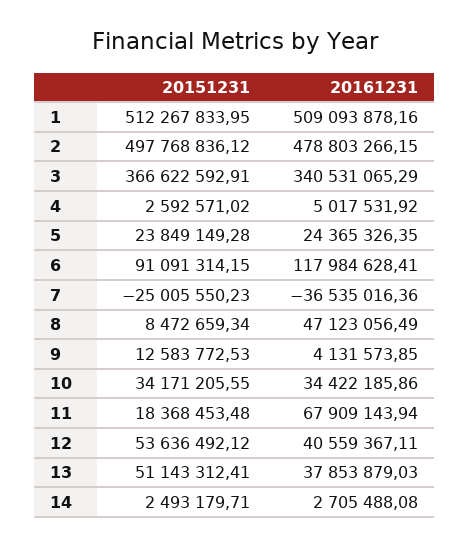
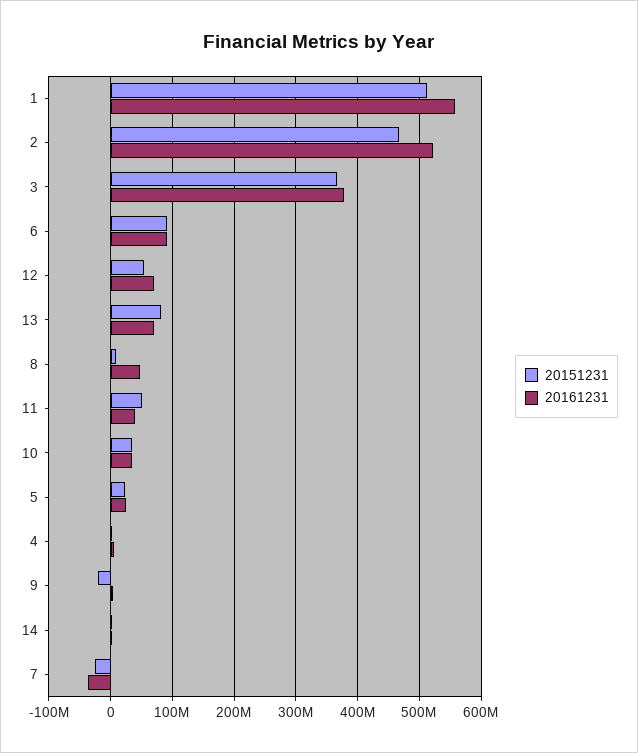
  {
    "20151231": {
      "1": 512267833.95,
-     "2": 497768836.12,
+     "2": 470000000,
      "3": 366622592.91,
      "4": 2592571.02,
      "5": 23849149.28,
      "6": 91091314.15,
      "7": -25005550.23,
      "8": 8472659.34,
-     "9": 12583772.53,
+     "9": -20000000,
      "10": 34171205.55,
-     "11": 18368453.48,
+     "11": 50000000,
      "12": 53636492.12,
-     "13": 51143312.41,
+     "13": 80000000,
      "14": 2493179.71
    },
    "20161231": {
-     "1": 509093878.16,
+     "1": 560000000,
-     "2": 478803266.15,
+     "2": 520000000,
-     "3": 340531065.29,
+     "3": 380000000,
      "4": 5017531.92,
      "5": 24365326.35,
-     "6": 117984628.41,
+     "6": 90000000,
      "7": -36535016.36,
      "8": 47123056.49,
      "9": 4131573.85,
      "10": 34422185.86,
-     "11": 67909143.94,
+     "11": 40000000,
-     "12": 40559367.11,
+     "12": 70000000,
-     "13": 37853879.03,
+     "13": 70000000,
      "14": 2705488.08
    }
  }

